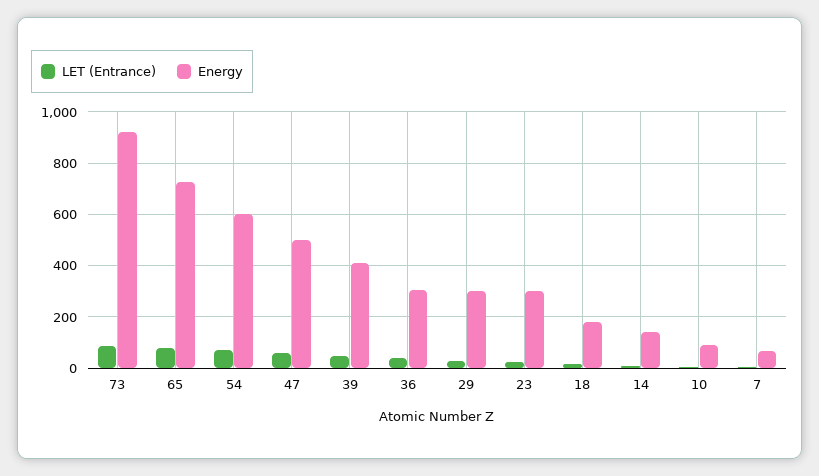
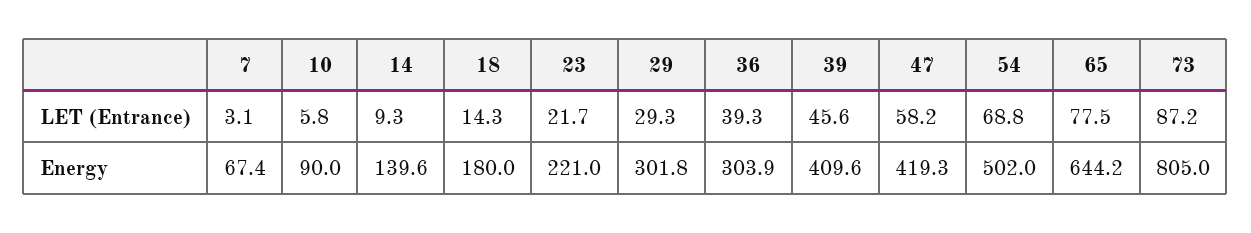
  {
    "LET (Entrance)": {
      "73": 87.2,
      "65": 77.5,
      "54": 68.8,
      "47": 58.2,
      "39": 45.6,
      "36": 39.3,
      "29": 29.3,
      "23": 21.7,
      "18": 14.3,
      "14": 9.3,
      "10": 5.8,
      "7": 3.1
    },
    "Energy": {
-     "73": 925,
+     "73": 805,
-     "65": 725,
+     "65": 644.2,
-     "54": 600,
+     "54": 502,
-     "47": 500,
+     "47": 419.3,
      "39": 409.6,
      "36": 303.9,
      "29": 301.8,
-     "23": 300,
+     "23": 221,
      "18": 180,
      "14": 139.6,
      "10": 90,
      "7": 67.4
    }
  }

